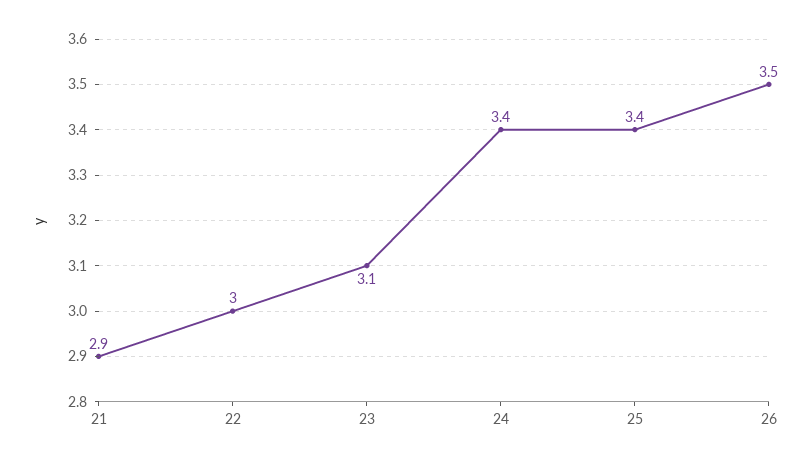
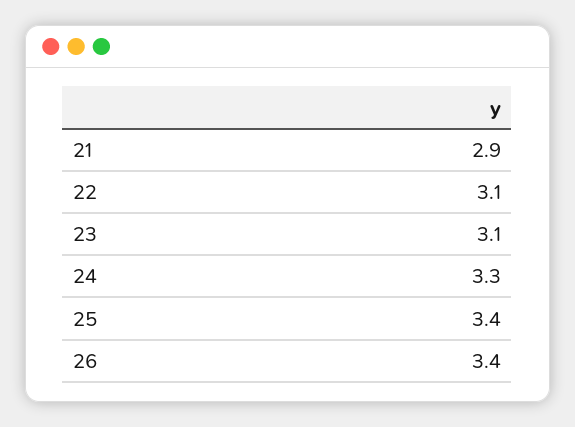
  {
    "21": 2.9,
-   "22": 3,
+   "22": 3.1,
    "23": 3.1,
-   "24": 3.4,
+   "24": 3.3,
    "25": 3.4,
-   "26": 3.5
+   "26": 3.4
  }

